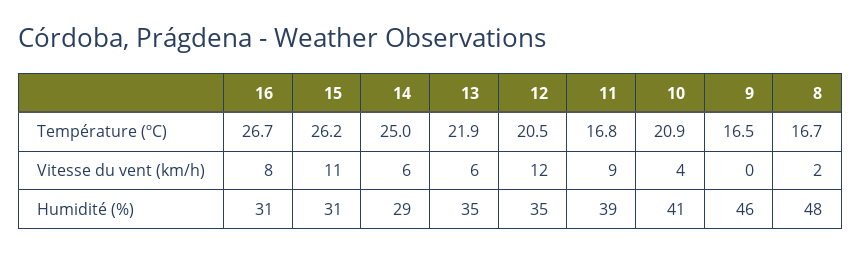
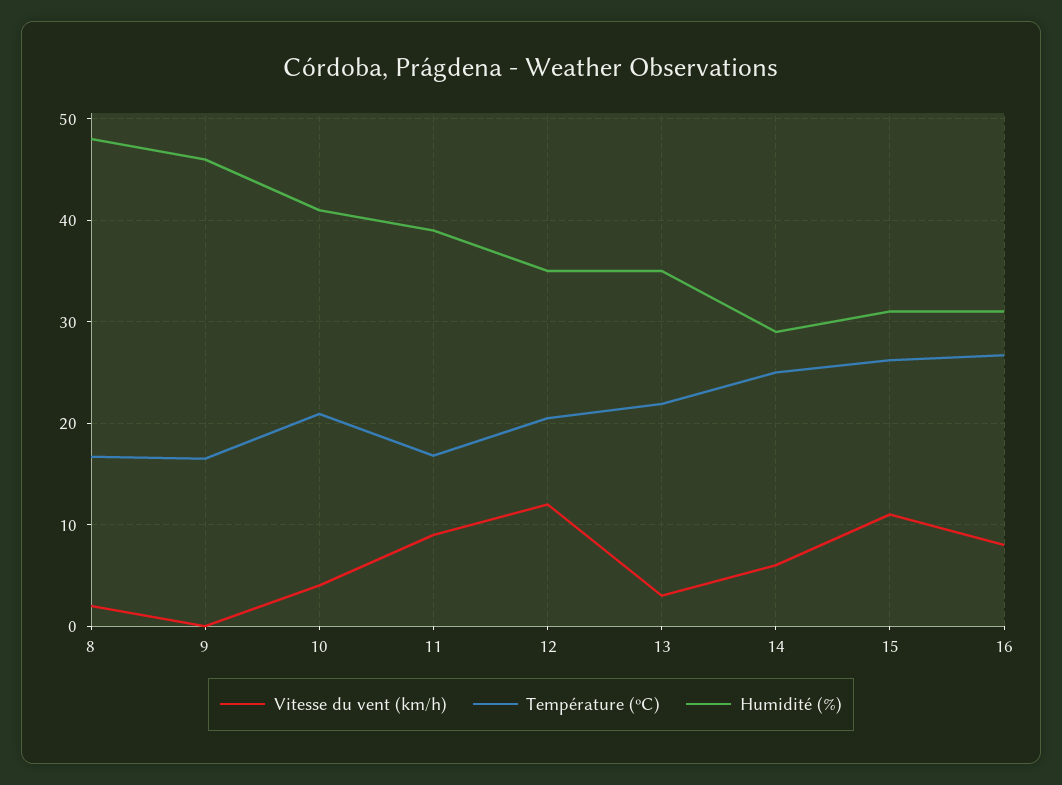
  {
    "Température (ºC)": {
      "16": 26.7,
      "15": 26.2,
      "14": 25,
      "13": 21.9,
      "12": 20.5,
      "11": 16.8,
      "10": 20.9,
      "9": 16.5,
      "8": 16.7
    },
    "Vitesse du vent (km/h)": {
      "16": 8,
      "15": 11,
      "14": 6,
-     "13": 6,
+     "13": 3,
      "12": 12,
      "11": 9,
      "10": 4,
      "9": 0,
      "8": 2
    },
    "Humidité (%)": {
      "16": 31,
      "15": 31,
      "14": 29,
      "13": 35,
      "12": 35,
      "11": 39,
      "10": 41,
      "9": 46,
      "8": 48
    }
  }

